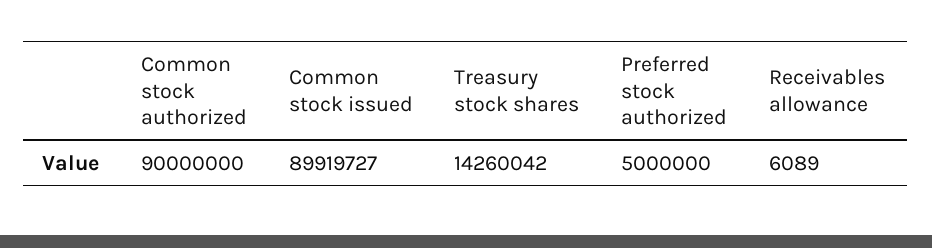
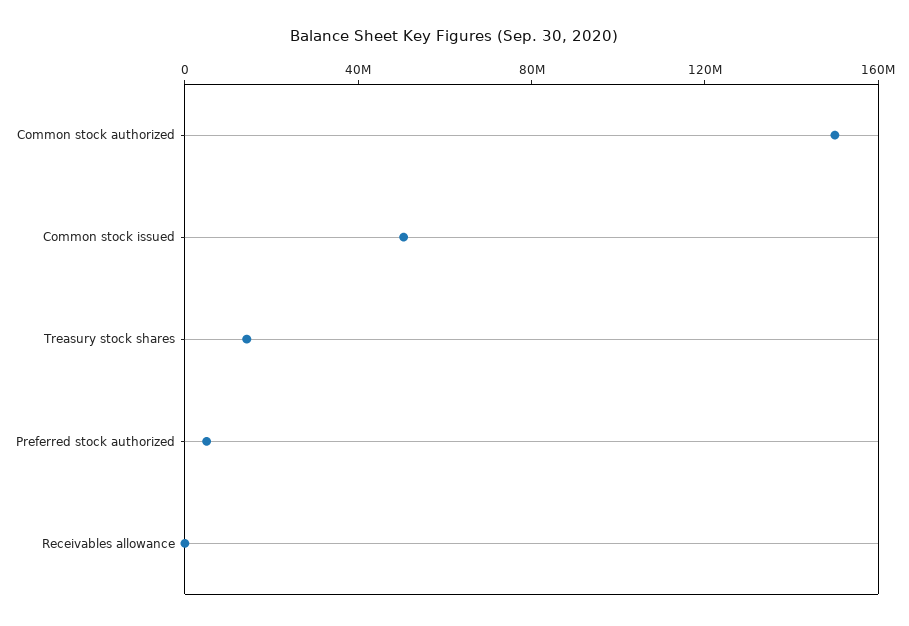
  {
-   "Common stock authorized": 90000000,
+   "Common stock authorized": 150000000,
-   "Common stock issued": 89919727,
+   "Common stock issued": 50000000,
    "Treasury stock shares": 14260042,
    "Preferred stock authorized": 5000000,
    "Receivables allowance": 6089
  }

